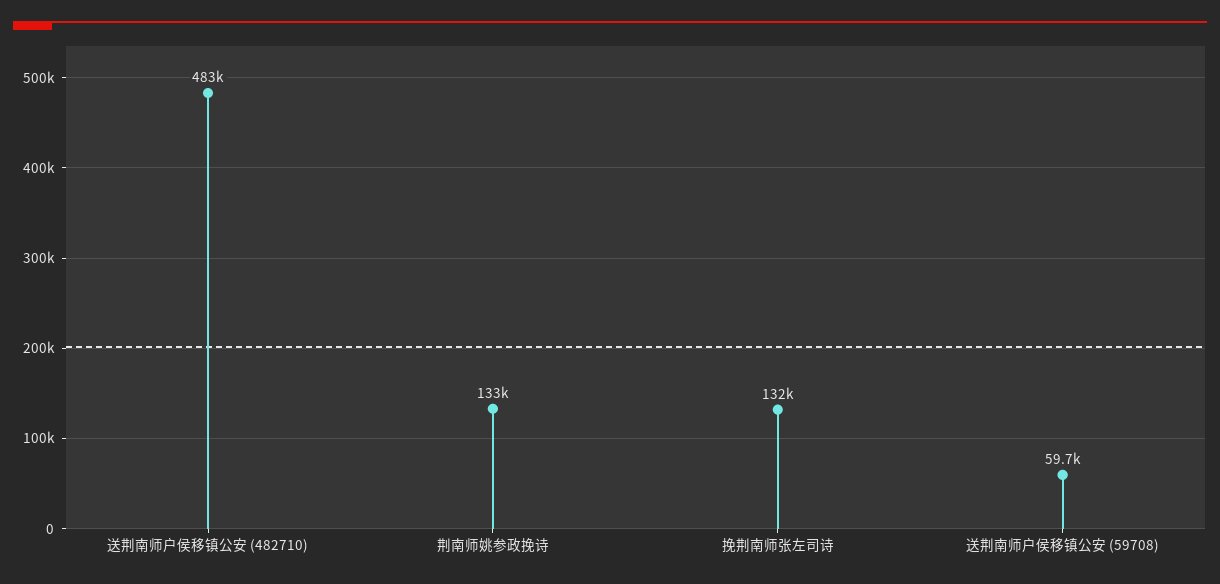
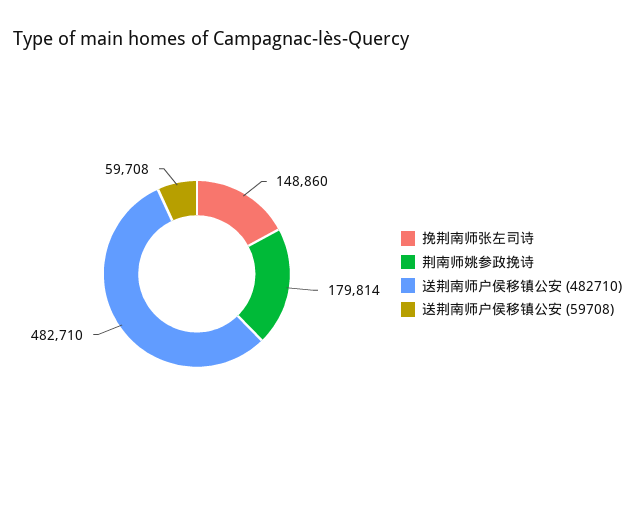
  {
    "送荆南师户侯移镇公安 (482710)": 482710,
-   "荆南师姚参政挽诗": 133000,
+   "荆南师姚参政挽诗": 179814,
-   "挽荆南师张左司诗": 132000,
+   "挽荆南师张左司诗": 148860,
    "送荆南师户侯移镇公安 (59708)": 59708
  }

